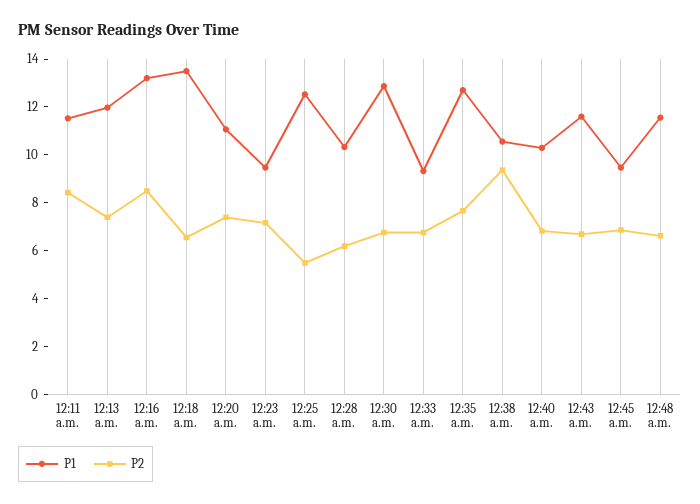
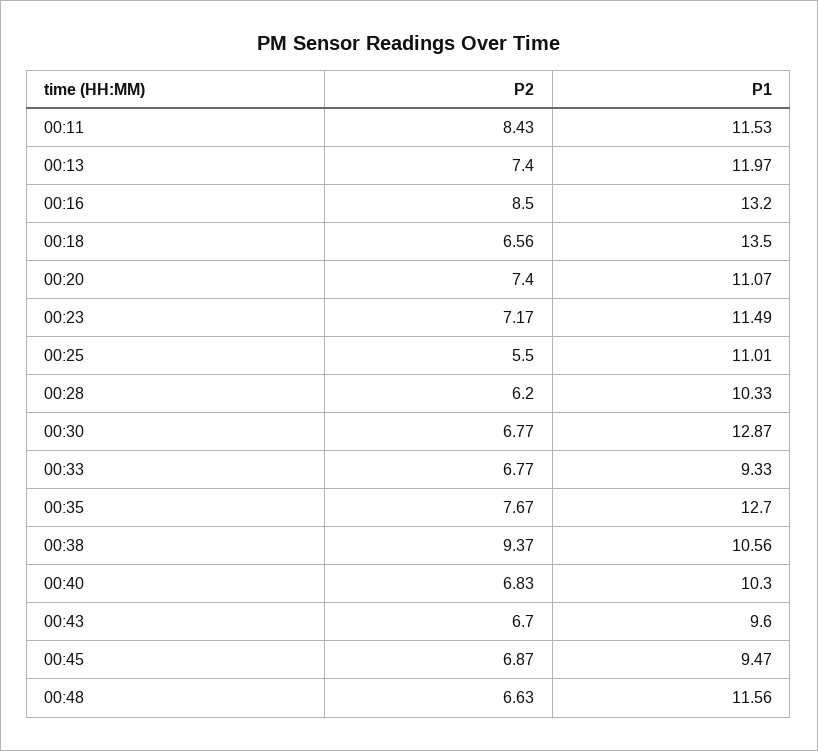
  {
    "P1": {
      "12:11 a.m.": 11.53,
      "12:13 a.m.": 11.97,
      "12:16 a.m.": 13.2,
      "12:18 a.m.": 13.5,
      "12:20 a.m.": 11.07,
-     "12:23 a.m.": 9.5,
+     "12:23 a.m.": 11.49,
-     "12:25 a.m.": 12.5,
+     "12:25 a.m.": 11.01,
      "12:28 a.m.": 10.33,
      "12:30 a.m.": 12.87,
      "12:33 a.m.": 9.33,
      "12:35 a.m.": 12.7,
      "12:38 a.m.": 10.56,
      "12:40 a.m.": 10.3,
-     "12:43 a.m.": 11.5,
+     "12:43 a.m.": 9.6,
      "12:45 a.m.": 9.47,
      "12:48 a.m.": 11.56
    },
    "P2": {
      "12:11 a.m.": 8.43,
      "12:13 a.m.": 7.4,
      "12:16 a.m.": 8.5,
      "12:18 a.m.": 6.56,
      "12:20 a.m.": 7.4,
      "12:23 a.m.": 7.17,
      "12:25 a.m.": 5.5,
      "12:28 a.m.": 6.2,
      "12:30 a.m.": 6.77,
      "12:33 a.m.": 6.77,
      "12:35 a.m.": 7.67,
      "12:38 a.m.": 9.37,
      "12:40 a.m.": 6.83,
      "12:43 a.m.": 6.7,
      "12:45 a.m.": 6.87,
      "12:48 a.m.": 6.63
    }
  }

